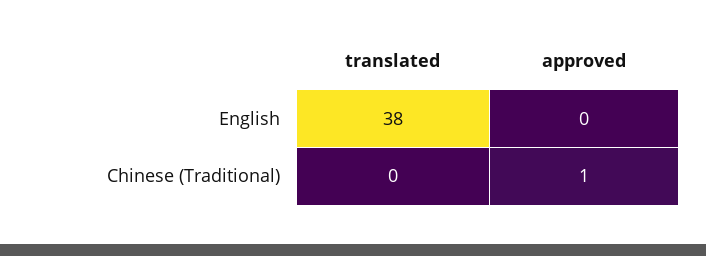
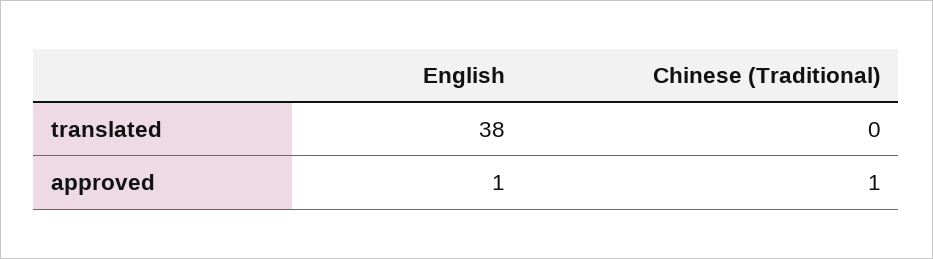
  {
    "translated": {
      "English": 38,
      "Chinese (Traditional)": 0
    },
    "approved": {
-     "English": 0,
+     "English": 1,
      "Chinese (Traditional)": 1
    }
  }

